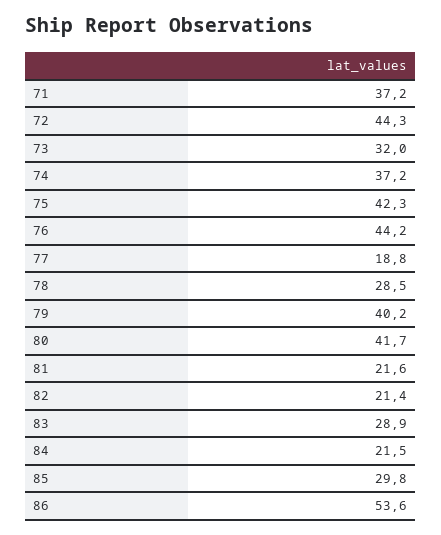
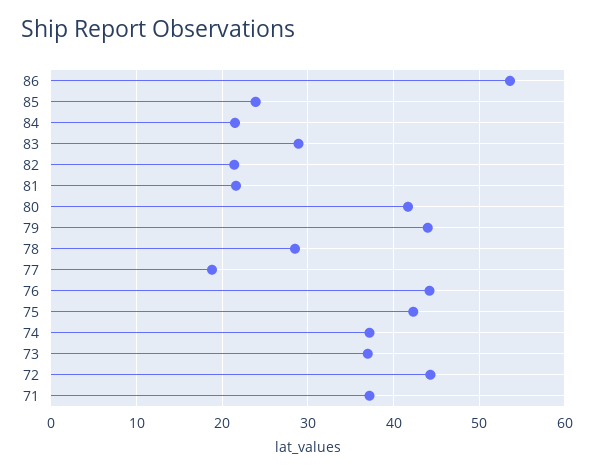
  {
    "71": 37.2,
    "72": 44.3,
-   "73": 32,
+   "73": 37,
    "74": 37.2,
    "75": 42.3,
    "76": 44.2,
    "77": 18.8,
    "78": 28.5,
-   "79": 40.2,
+   "79": 44,
    "80": 41.7,
    "81": 21.6,
    "82": 21.4,
    "83": 28.9,
    "84": 21.5,
-   "85": 29.8,
+   "85": 24,
    "86": 53.6
  }

